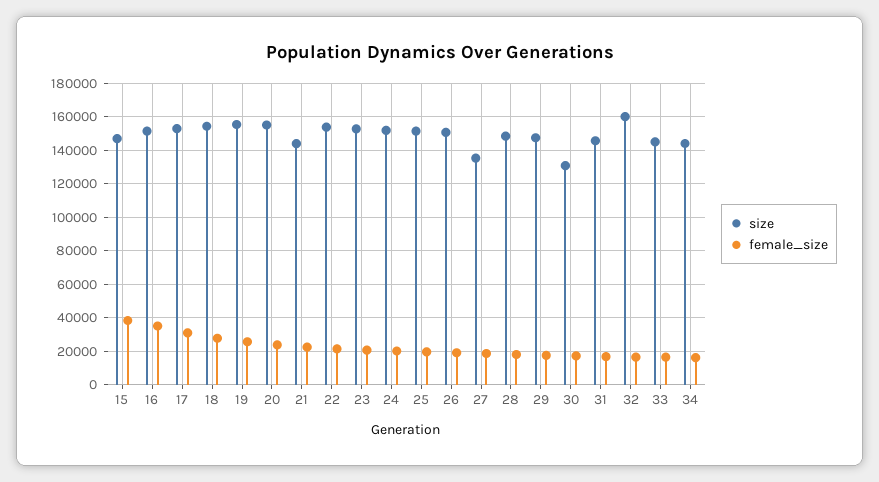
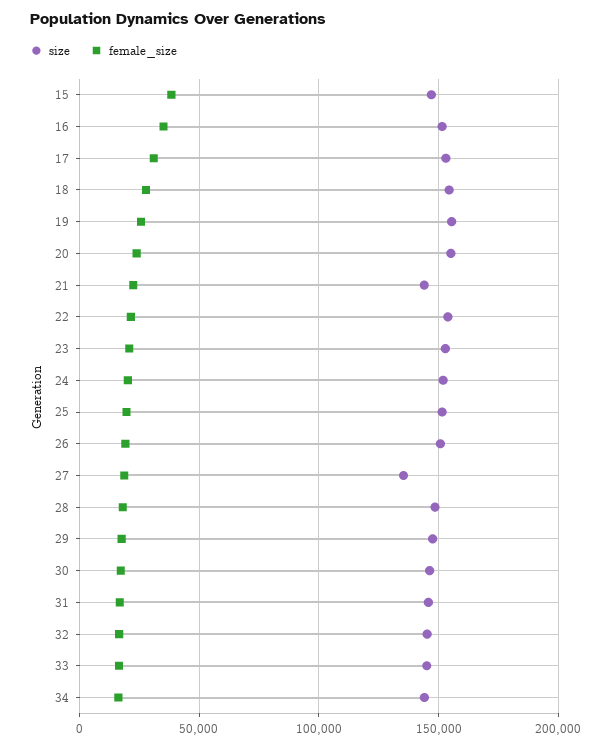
  {
    "size": {
      "15": 145000,
      "16": 150000,
      "17": 155000,
      "18": 155000,
      "19": 155000,
      "20": 155000,
      "21": 145000,
      "22": 155000,
      "23": 155000,
      "24": 150000,
      "25": 150000,
      "26": 150000,
      "27": 135000,
      "28": 150000,
      "29": 150000,
-     "30": 130000,
+     "30": 145000,
      "31": 145000,
-     "32": 160000,
+     "32": 145000,
      "33": 145000,
      "34": 145000
    },
    "female_size": {
      "15": 40000,
      "16": 35000,
      "17": 30000,
      "18": 30000,
      "19": 25000,
      "20": 25000,
      "21": 20000,
      "22": 20000,
      "23": 20000,
      "24": 20000,
      "25": 20000,
      "26": 20000,
      "27": 20000,
      "28": 20000,
      "29": 20000,
      "30": 15000,
      "31": 15000,
      "32": 15000,
      "33": 15000,
      "34": 15000
    }
  }

